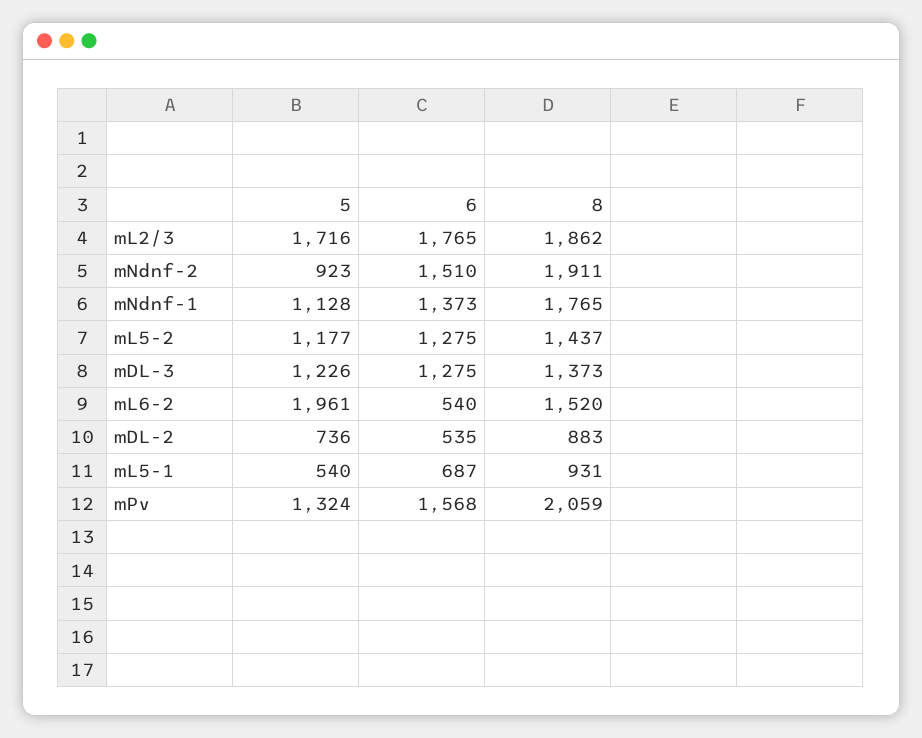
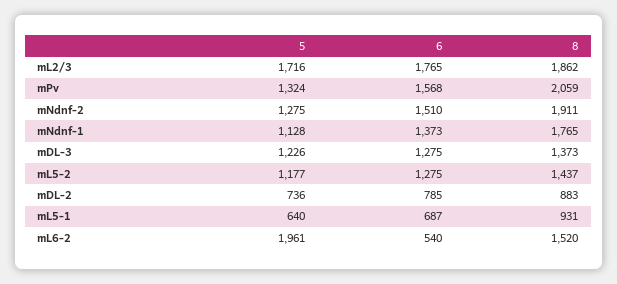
  {
    "5": {
      "mL2/3": 1716,
-     "mNdnf-2": 923,
+     "mNdnf-2": 1275,
      "mNdnf-1": 1128,
      "mL5-2": 1177,
      "mDL-3": 1226,
      "mL6-2": 1961,
      "mDL-2": 736,
-     "mL5-1": 540,
+     "mL5-1": 640,
      "mPv": 1324
    },
    "6": {
      "mL2/3": 1765,
      "mNdnf-2": 1510,
      "mNdnf-1": 1373,
      "mL5-2": 1275,
      "mDL-3": 1275,
      "mL6-2": 540,
-     "mDL-2": 535,
+     "mDL-2": 785,
      "mL5-1": 687,
      "mPv": 1568
    },
    "8": {
      "mL2/3": 1862,
      "mNdnf-2": 1911,
      "mNdnf-1": 1765,
      "mL5-2": 1437,
      "mDL-3": 1373,
      "mL6-2": 1520,
      "mDL-2": 883,
      "mL5-1": 931,
      "mPv": 2059
    }
  }

